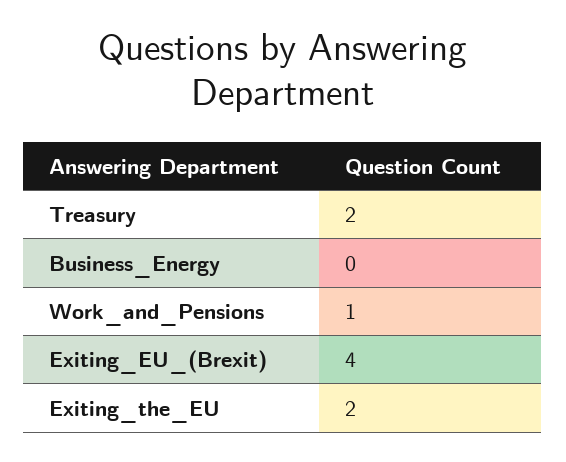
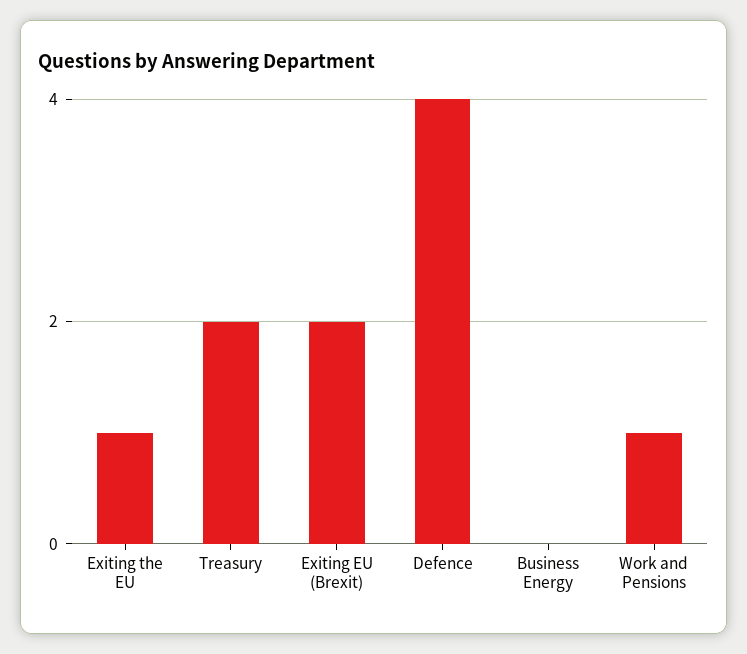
  {
    "Treasury": 2,
    "Business_Energy": 0,
    "Work_and_Pensions": 1,
-   "Exiting_EU_(Brexit)": 4,
+   "Exiting_EU_(Brexit)": 2,
-   "Exiting_the_EU": 2
+   "Exiting_the_EU": 1,
+   "Defence": 4
  }

